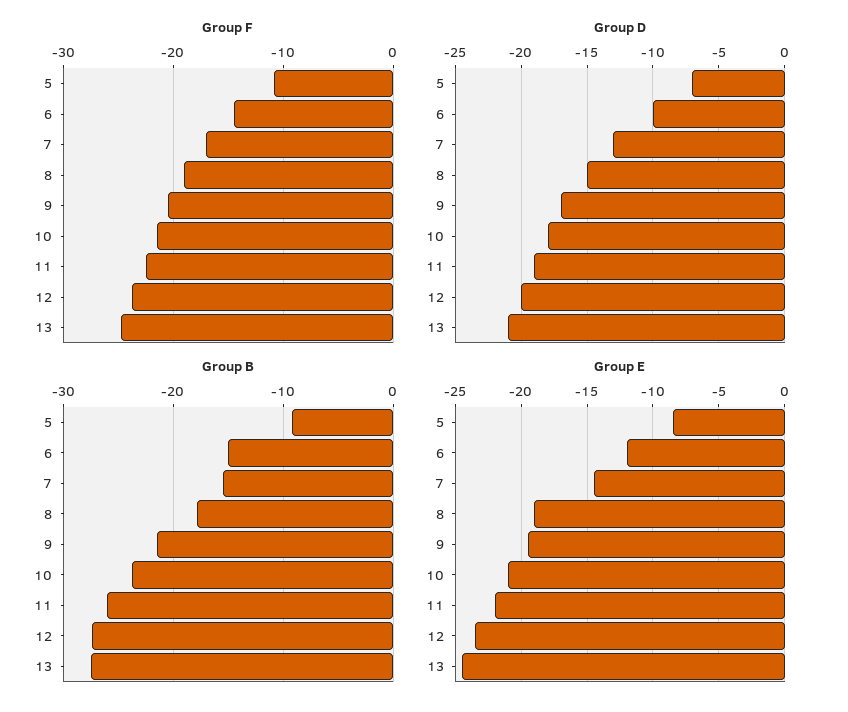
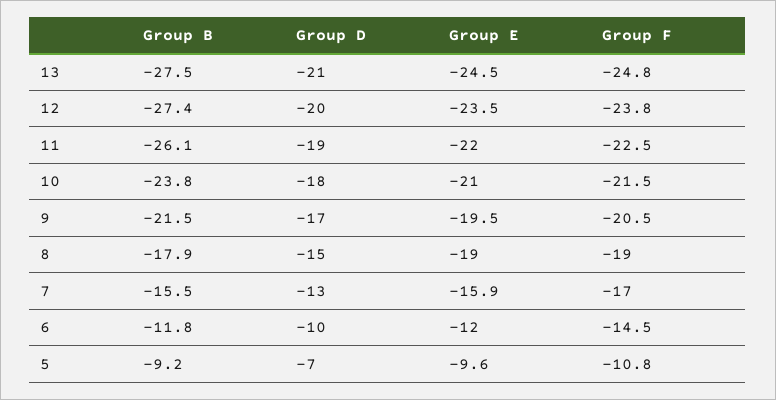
  {
    "Group F": {
      "5": -10.8,
      "6": -14.5,
      "7": -17,
      "8": -19,
      "9": -20.5,
      "10": -21.5,
      "11": -22.5,
      "12": -23.8,
      "13": -24.8
    },
    "Group D": {
      "5": -7,
      "6": -10,
      "7": -13,
      "8": -15,
      "9": -17,
      "10": -18,
      "11": -19,
      "12": -20,
      "13": -21
    },
    "Group B": {
      "5": -9.2,
-     "6": -15,
+     "6": -11.8,
      "7": -15.5,
      "8": -17.9,
      "9": -21.5,
      "10": -23.8,
      "11": -26.1,
      "12": -27.4,
      "13": -27.5
    },
    "Group E": {
-     "5": -8.5,
+     "5": -9.6,
      "6": -12,
-     "7": -14.5,
+     "7": -15.9,
      "8": -19,
      "9": -19.5,
      "10": -21,
      "11": -22,
      "12": -23.5,
      "13": -24.5
    }
  }

